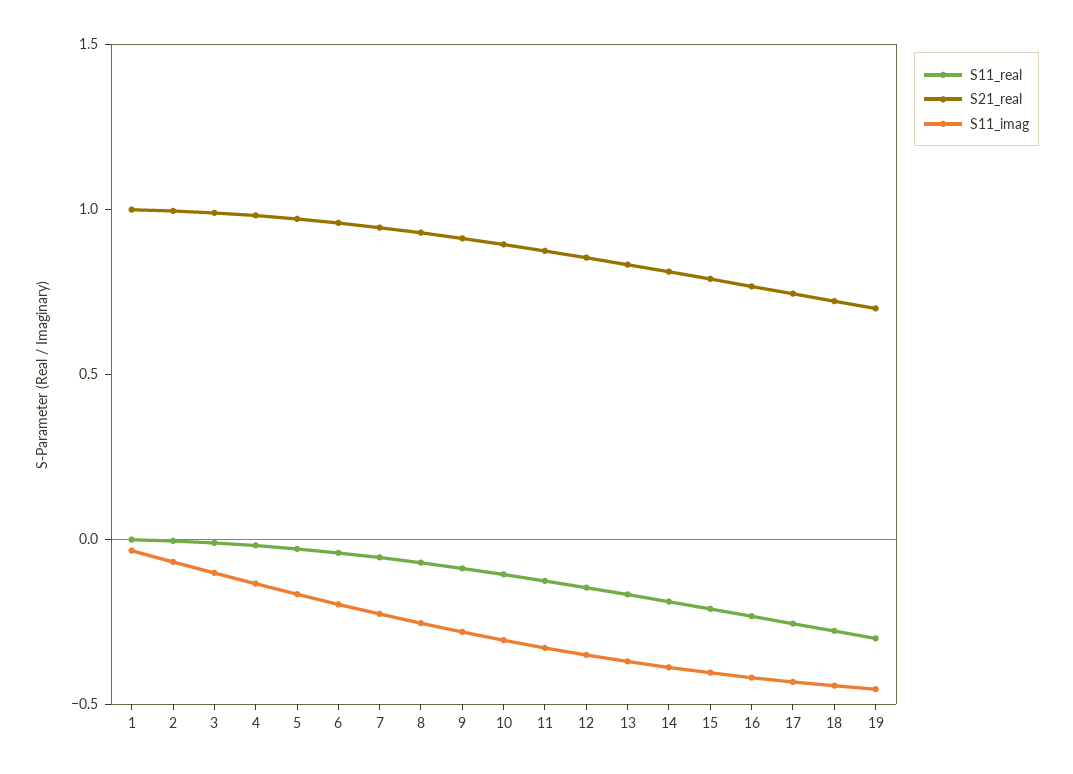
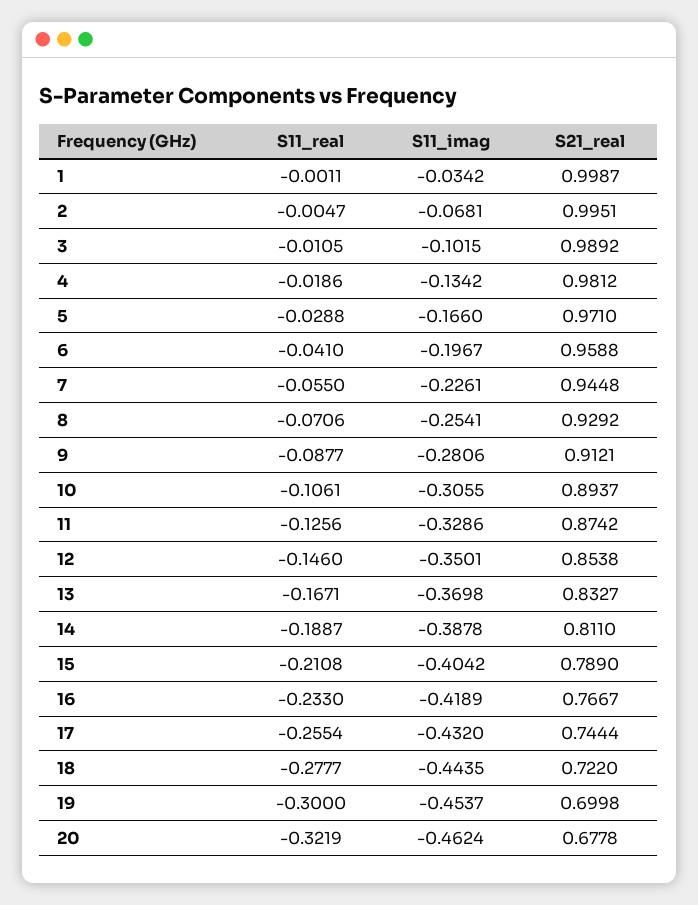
  {
    "S11_real": {
      "1": -0.0011,
      "2": -0.0047,
      "3": -0.0105,
      "4": -0.0186,
      "5": -0.0288,
      "6": -0.041,
      "7": -0.055,
      "8": -0.0706,
      "9": -0.0877,
      "10": -0.1061,
      "11": -0.1256,
      "12": -0.146,
      "13": -0.1671,
      "14": -0.1887,
      "15": -0.2108,
      "16": -0.233,
      "17": -0.2554,
      "18": -0.2777,
-     "19": -0.3
+     "19": -0.3,
+     "20": -0.3219
    },
    "S21_real": {
      "1": 0.9987,
      "2": 0.9951,
      "3": 0.9892,
      "4": 0.9812,
      "5": 0.971,
      "6": 0.9588,
      "7": 0.9448,
      "8": 0.9292,
      "9": 0.9121,
      "10": 0.8937,
      "11": 0.8742,
      "12": 0.8538,
      "13": 0.8327,
      "14": 0.811,
      "15": 0.789,
      "16": 0.7667,
      "17": 0.7444,
      "18": 0.722,
-     "19": 0.6998
+     "19": 0.6998,
+     "20": 0.6778
    },
    "S11_imag": {
      "1": -0.0342,
      "2": -0.0681,
      "3": -0.1015,
      "4": -0.1342,
      "5": -0.166,
      "6": -0.1967,
      "7": -0.2261,
      "8": -0.2541,
      "9": -0.2806,
      "10": -0.3055,
      "11": -0.3286,
      "12": -0.3501,
      "13": -0.3698,
      "14": -0.3878,
      "15": -0.4042,
      "16": -0.4189,
      "17": -0.432,
      "18": -0.4435,
-     "19": -0.4537
+     "19": -0.4537,
+     "20": -0.4624
    }
  }

